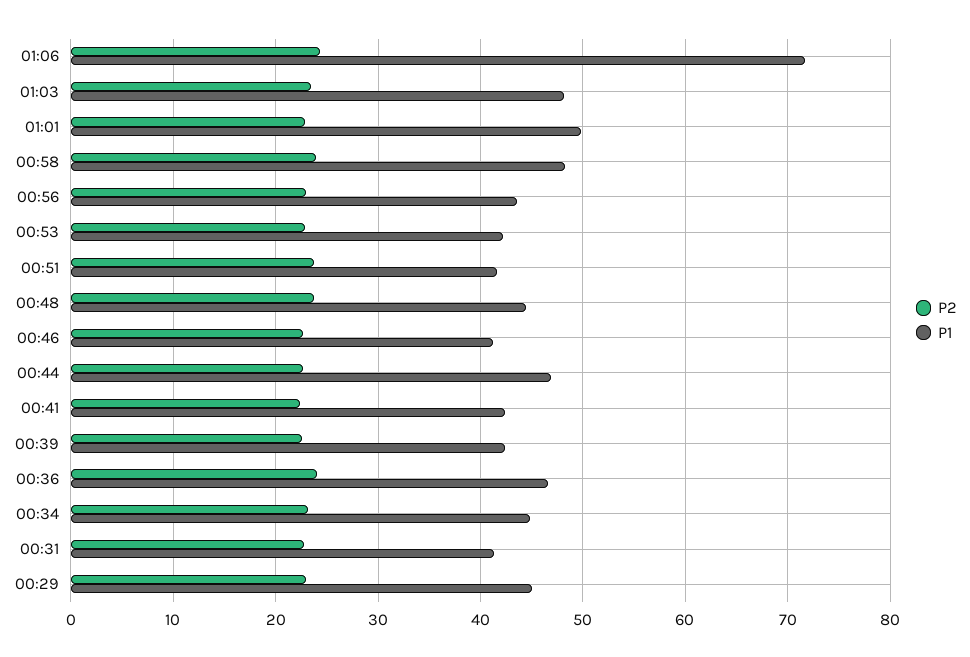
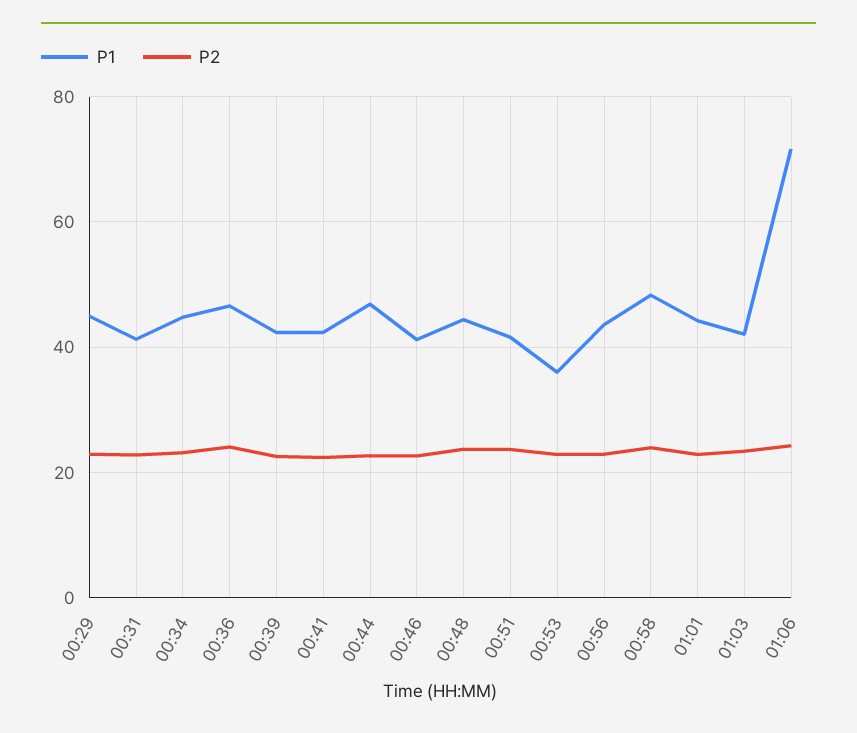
  {
    "P2": {
      "01:06": 24,
      "01:03": 23,
      "01:01": 23,
      "00:58": 24,
      "00:56": 23,
      "00:53": 23,
      "00:51": 24,
      "00:48": 24,
      "00:46": 23,
      "00:44": 23,
      "00:41": 22,
      "00:39": 23,
      "00:36": 24,
      "00:34": 23,
      "00:31": 23,
      "00:29": 23
    },
    "P1": {
      "01:06": 72,
-     "01:03": 48,
+     "01:03": 42,
-     "01:01": 50,
+     "01:01": 44,
      "00:58": 48,
      "00:56": 44,
-     "00:53": 42,
+     "00:53": 36,
      "00:51": 42,
      "00:48": 44,
      "00:46": 41,
      "00:44": 47,
      "00:41": 42,
      "00:39": 42,
      "00:36": 47,
      "00:34": 45,
      "00:31": 41,
      "00:29": 45
    }
  }

